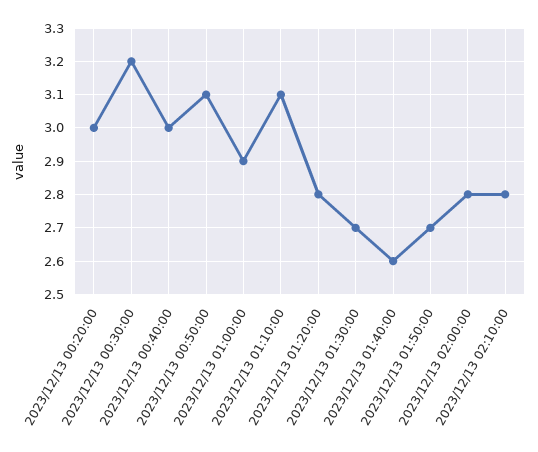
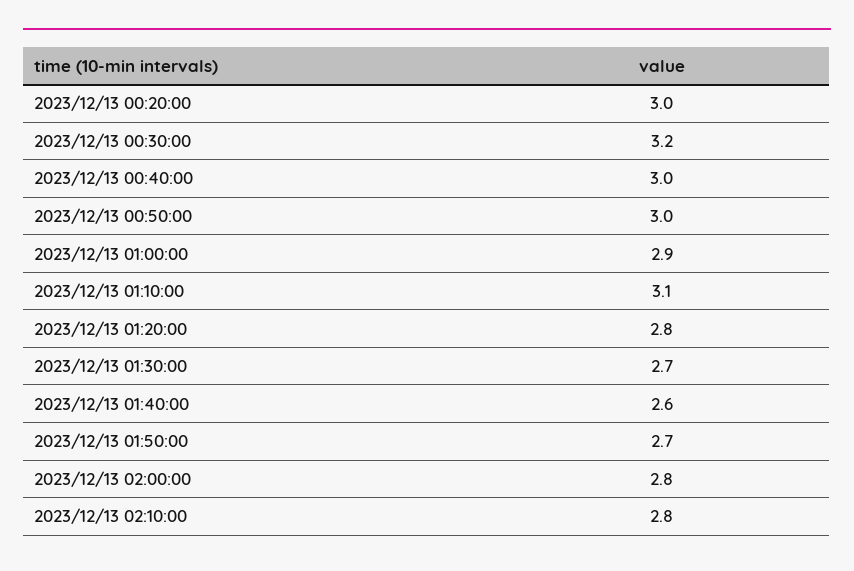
  {
    "2023/12/13 00:20:00": 3,
    "2023/12/13 00:30:00": 3.2,
    "2023/12/13 00:40:00": 3,
-   "2023/12/13 00:50:00": 3.1,
+   "2023/12/13 00:50:00": 3,
    "2023/12/13 01:00:00": 2.9,
    "2023/12/13 01:10:00": 3.1,
    "2023/12/13 01:20:00": 2.8,
    "2023/12/13 01:30:00": 2.7,
    "2023/12/13 01:40:00": 2.6,
    "2023/12/13 01:50:00": 2.7,
    "2023/12/13 02:00:00": 2.8,
    "2023/12/13 02:10:00": 2.8
  }

